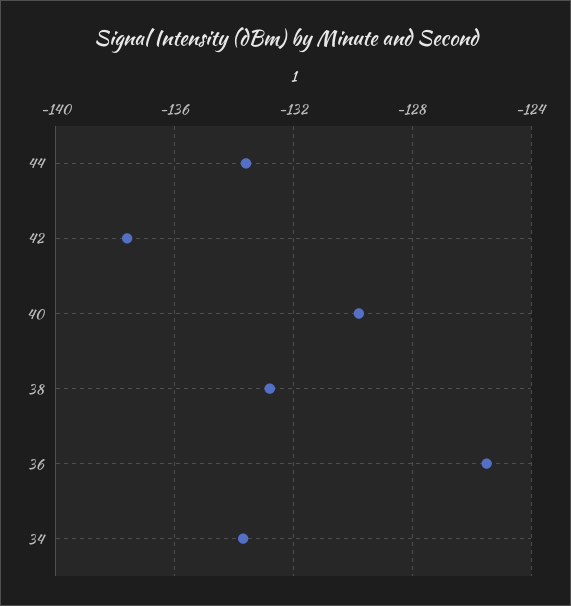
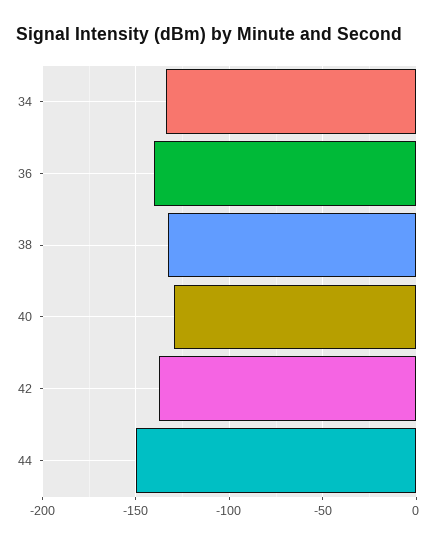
  {
-   "44": -133.5,
+   "44": -150,
    "42": -137.5,
    "40": -130,
    "38": -133,
-   "36": -125.5,
+   "36": -140,
    "34": -133.5
  }

